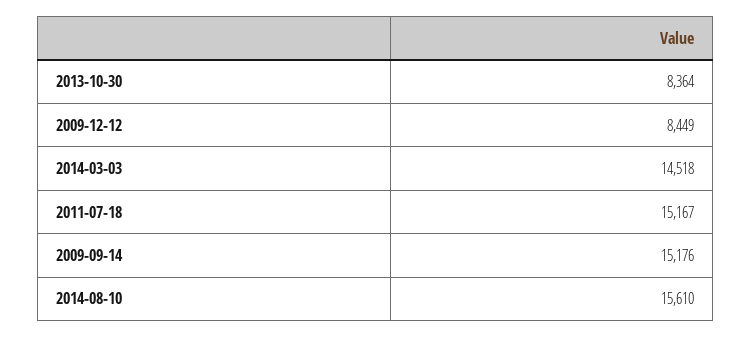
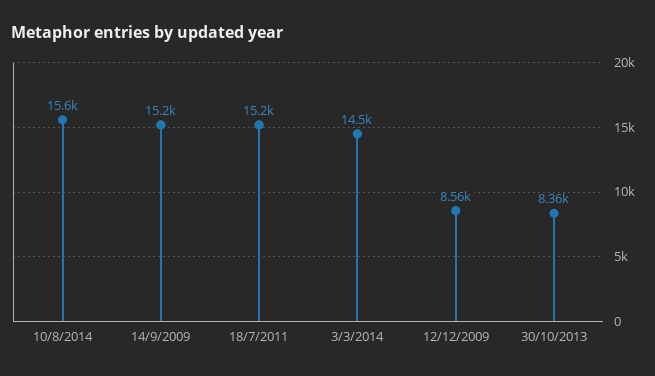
  {
    "2013-10-30": 8364,
-   "2009-12-12": 8449,
+   "2009-12-12": 8560,
    "2014-03-03": 14518,
    "2011-07-18": 15167,
    "2009-09-14": 15176,
    "2014-08-10": 15610
  }

